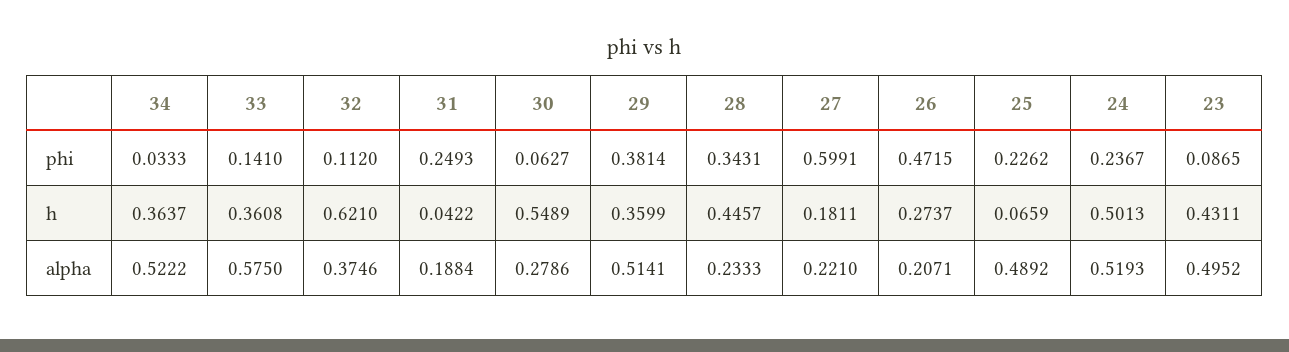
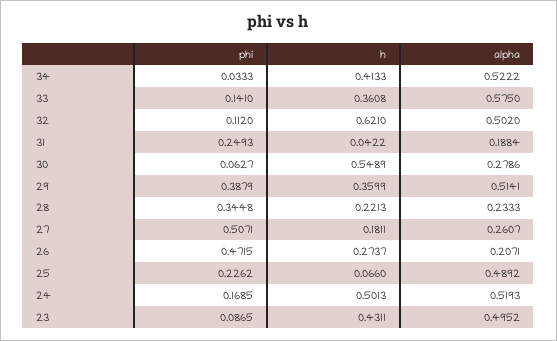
  {
    "34": {
      "phi": 0.0333,
-     "h": 0.3637,
+     "h": 0.4133,
      "alpha": 0.5222
    },
    "33": {
      "phi": 0.141,
      "h": 0.3608,
      "alpha": 0.575
    },
    "32": {
      "phi": 0.112,
      "h": 0.621,
-     "alpha": 0.3746
+     "alpha": 0.502
    },
    "31": {
      "phi": 0.2493,
      "h": 0.0422,
      "alpha": 0.1884
    },
    "30": {
      "phi": 0.0627,
      "h": 0.5489,
      "alpha": 0.2786
    },
    "29": {
-     "phi": 0.3814,
+     "phi": 0.3879,
      "h": 0.3599,
      "alpha": 0.5141
    },
    "28": {
-     "phi": 0.3431,
+     "phi": 0.3448,
-     "h": 0.4457,
+     "h": 0.2213,
      "alpha": 0.2333
    },
    "27": {
-     "phi": 0.5991,
+     "phi": 0.5071,
      "h": 0.1811,
-     "alpha": 0.221
+     "alpha": 0.2607
    },
    "26": {
      "phi": 0.4715,
      "h": 0.2737,
      "alpha": 0.2071
    },
    "25": {
      "phi": 0.2262,
-     "h": 0.0659,
+     "h": 0.066,
      "alpha": 0.4892
    },
    "24": {
-     "phi": 0.2367,
+     "phi": 0.1685,
      "h": 0.5013,
      "alpha": 0.5193
    },
    "23": {
      "phi": 0.0865,
      "h": 0.4311,
      "alpha": 0.4952
    }
  }

